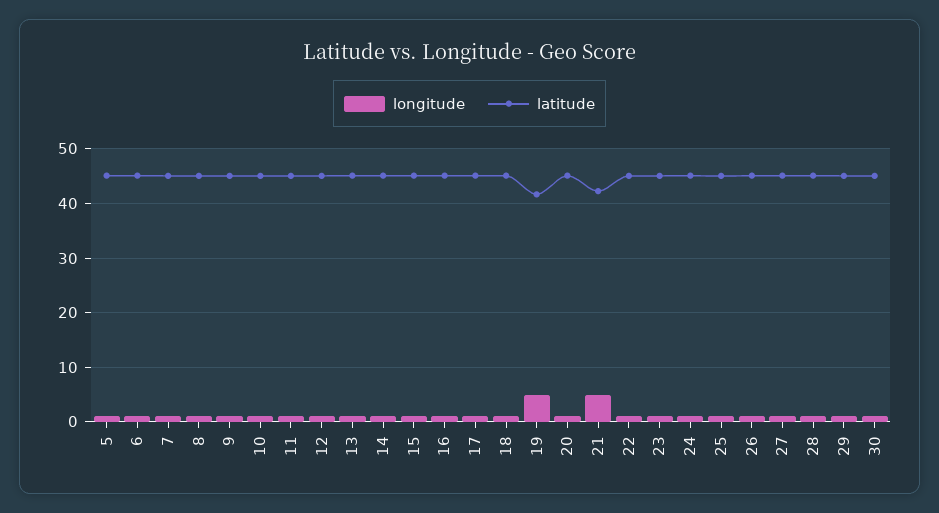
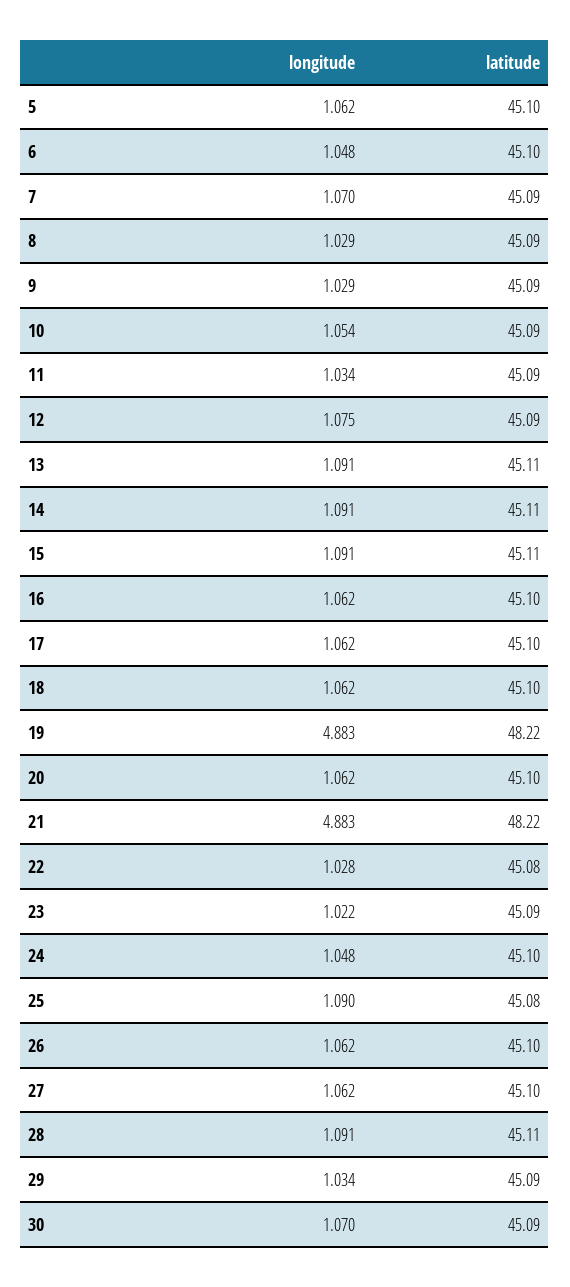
  {
    "longitude": {
      "5": 1.062,
      "6": 1.048,
      "7": 1.07,
      "8": 1.029,
      "9": 1.029,
      "10": 1.054,
      "11": 1.034,
      "12": 1.075,
      "13": 1.091,
      "14": 1.091,
      "15": 1.091,
      "16": 1.062,
      "17": 1.062,
      "18": 1.062,
      "19": 4.883,
      "20": 1.062,
      "21": 4.883,
      "22": 1.028,
      "23": 1.022,
      "24": 1.048,
      "25": 1.09,
      "26": 1.062,
      "27": 1.062,
      "28": 1.091,
      "29": 1.034,
      "30": 1.07
    },
    "latitude": {
      "5": 45.1,
      "6": 45.1,
      "7": 45.09,
      "8": 45.09,
      "9": 45.09,
      "10": 45.09,
      "11": 45.09,
      "12": 45.09,
      "13": 45.11,
      "14": 45.11,
      "15": 45.11,
      "16": 45.1,
      "17": 45.1,
      "18": 45.1,
-     "19": 42,
+     "19": 48.22,
      "20": 45.1,
-     "21": 42,
+     "21": 48.22,
      "22": 45.08,
      "23": 45.09,
      "24": 45.1,
      "25": 45.08,
      "26": 45.1,
      "27": 45.1,
      "28": 45.11,
      "29": 45.09,
      "30": 45.09
    }
  }

